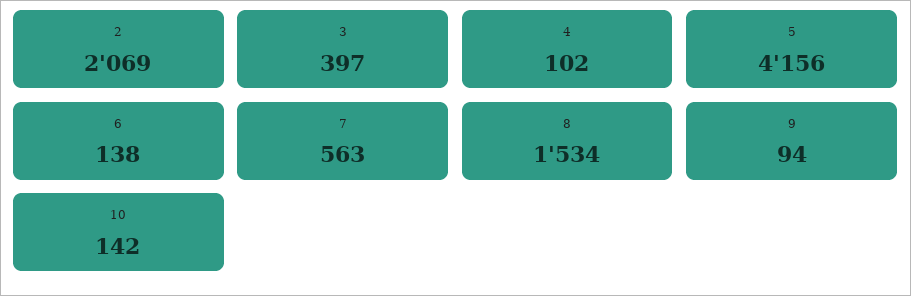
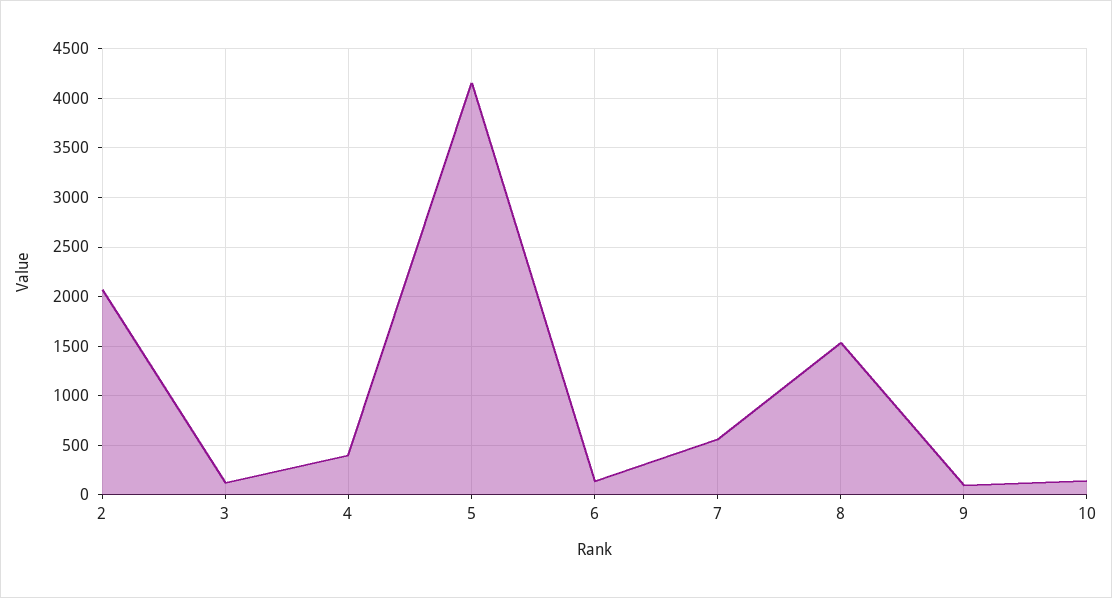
  {
    "2": 2069,
-   "3": 397,
+   "3": 100,
-   "4": 102,
+   "4": 400,
    "5": 4156,
    "6": 138,
    "7": 563,
    "8": 1534,
    "9": 94,
    "10": 142
  }

